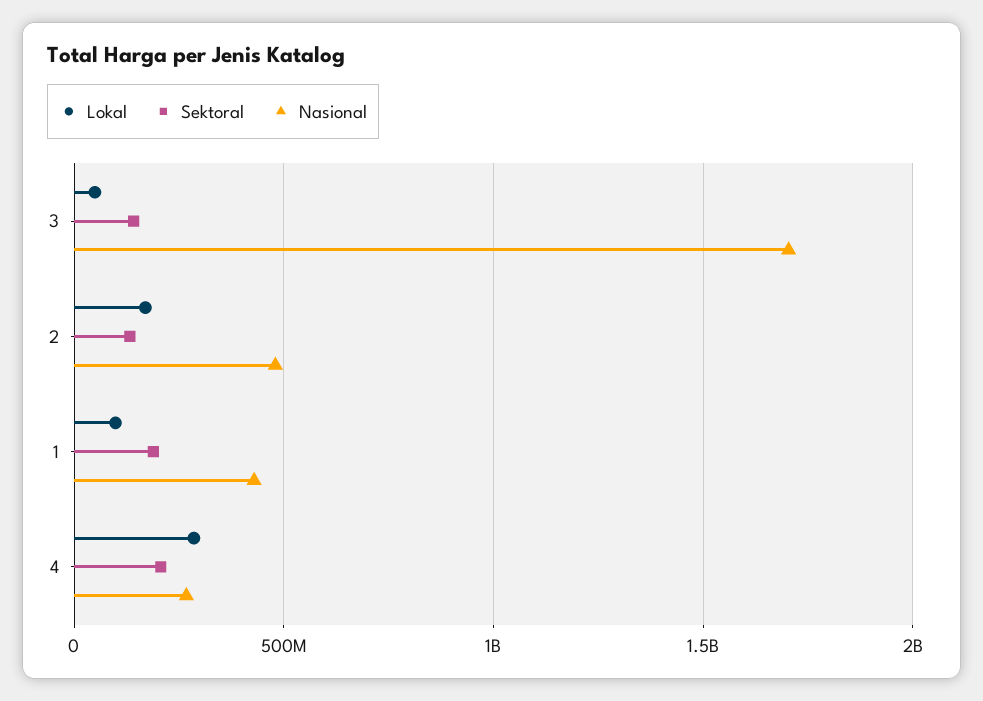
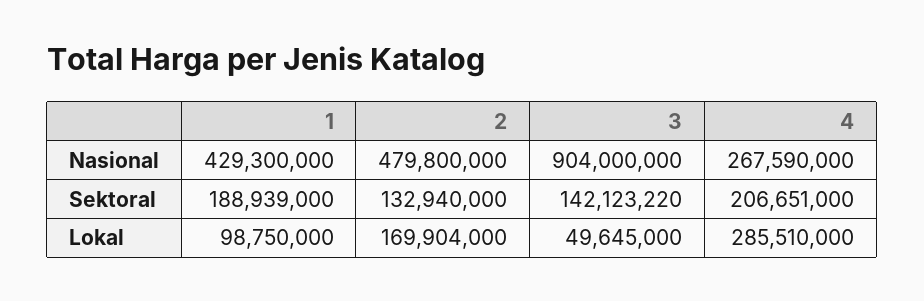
  {
    "Lokal": {
      "3": 49645000,
      "2": 169904000,
      "1": 98750000,
      "4": 285510000
    },
    "Sektoral": {
      "3": 142123220,
      "2": 132940000,
      "1": 188939000,
      "4": 206651000
    },
    "Nasional": {
-     "3": 1700000000,
+     "3": 904000000,
      "2": 479800000,
      "1": 429300000,
      "4": 267590000
    }
  }

